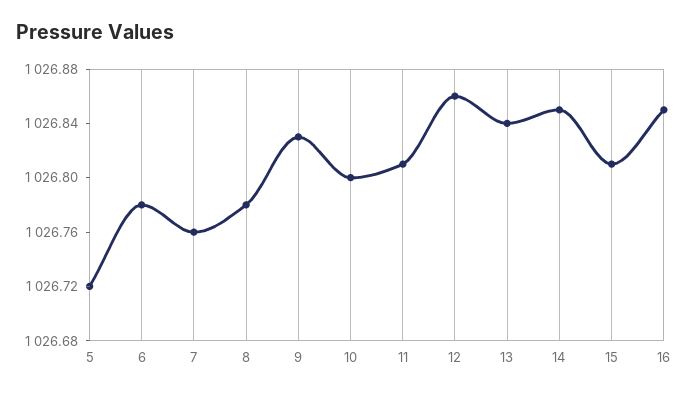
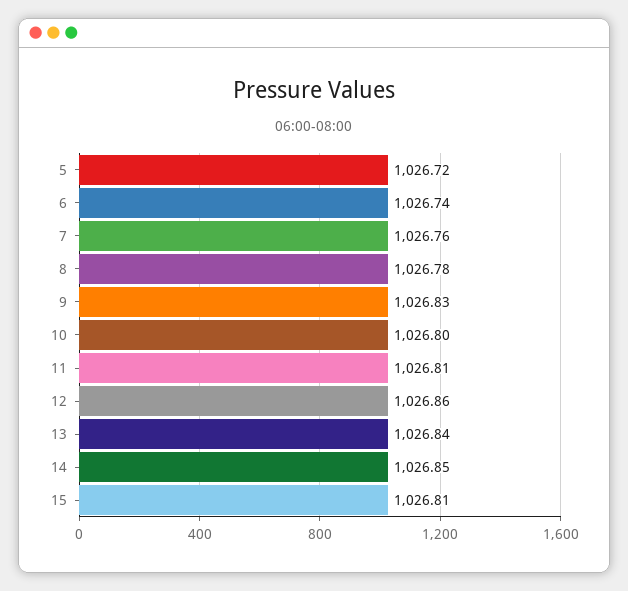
  {
    "5": 1026.72,
-   "6": 1026.78,
+   "6": 1026.74,
    "7": 1026.76,
    "8": 1026.78,
    "9": 1026.83,
    "10": 1026.8,
    "11": 1026.81,
    "12": 1026.86,
    "13": 1026.84,
    "14": 1026.85,
-   "15": 1026.81,
+   "15": 1026.81
-   "16": 1026.85
  }

